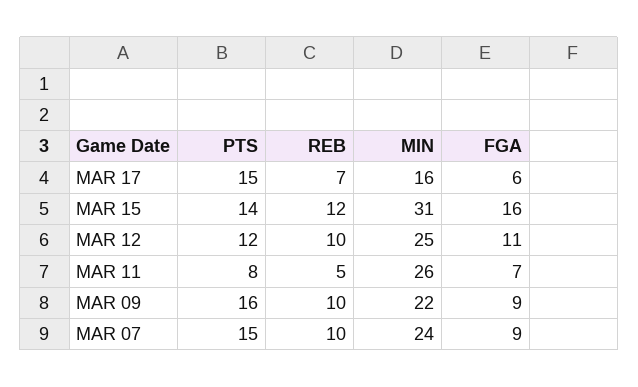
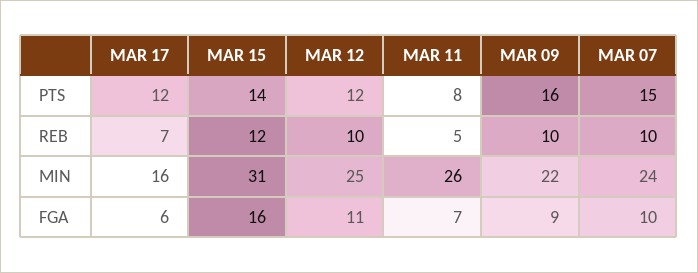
  {
    "PTS": {
-     "MAR 17": 15,
+     "MAR 17": 12,
      "MAR 15": 14,
      "MAR 12": 12,
      "MAR 11": 8,
      "MAR 09": 16,
      "MAR 07": 15
    },
    "REB": {
      "MAR 17": 7,
      "MAR 15": 12,
      "MAR 12": 10,
      "MAR 11": 5,
      "MAR 09": 10,
      "MAR 07": 10
    },
    "MIN": {
      "MAR 17": 16,
      "MAR 15": 31,
      "MAR 12": 25,
      "MAR 11": 26,
      "MAR 09": 22,
      "MAR 07": 24
    },
    "FGA": {
      "MAR 17": 6,
      "MAR 15": 16,
      "MAR 12": 11,
      "MAR 11": 7,
      "MAR 09": 9,
-     "MAR 07": 9
+     "MAR 07": 10
    }
  }

